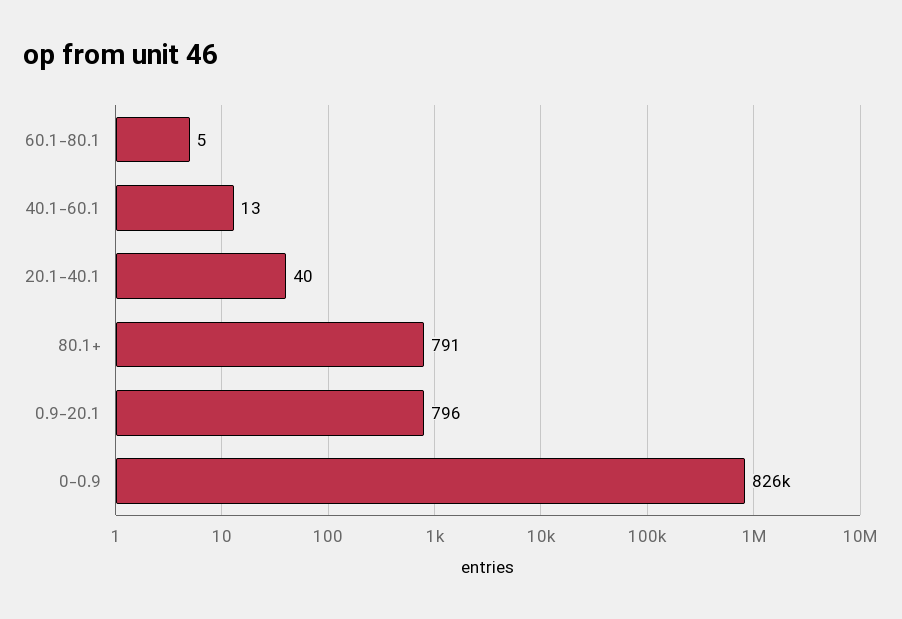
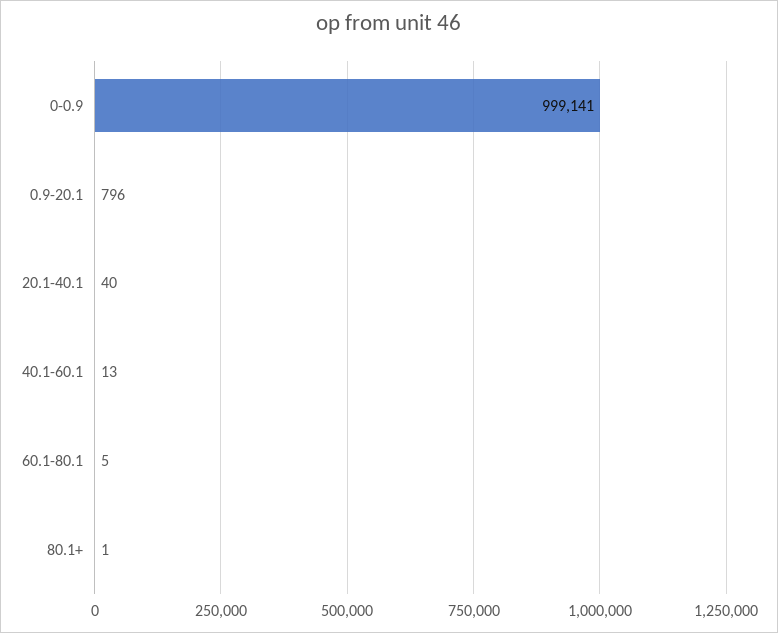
  {
    "60.1-80.1": 5,
    "40.1-60.1": 13,
    "20.1-40.1": 40,
-   "80.1+": 791,
+   "80.1+": 1,
    "0.9-20.1": 796,
-   "0-0.9": 826000
+   "0-0.9": 999141
  }

